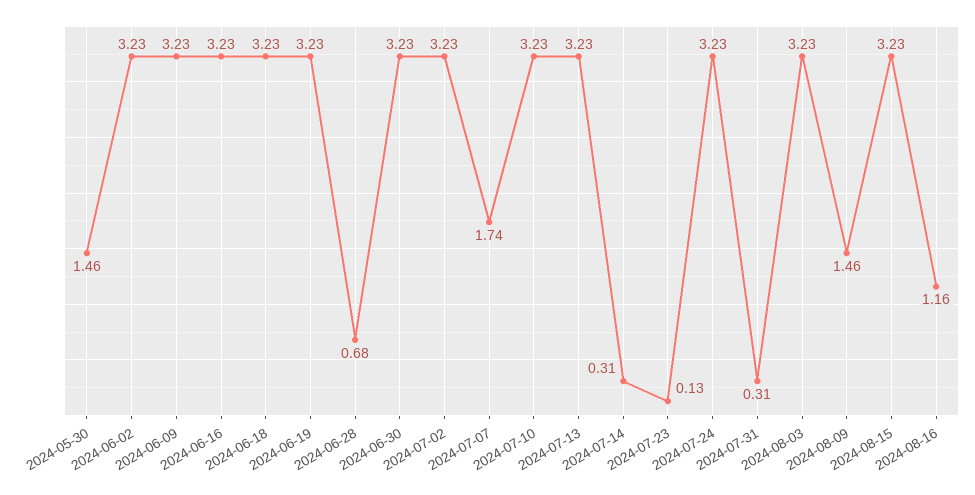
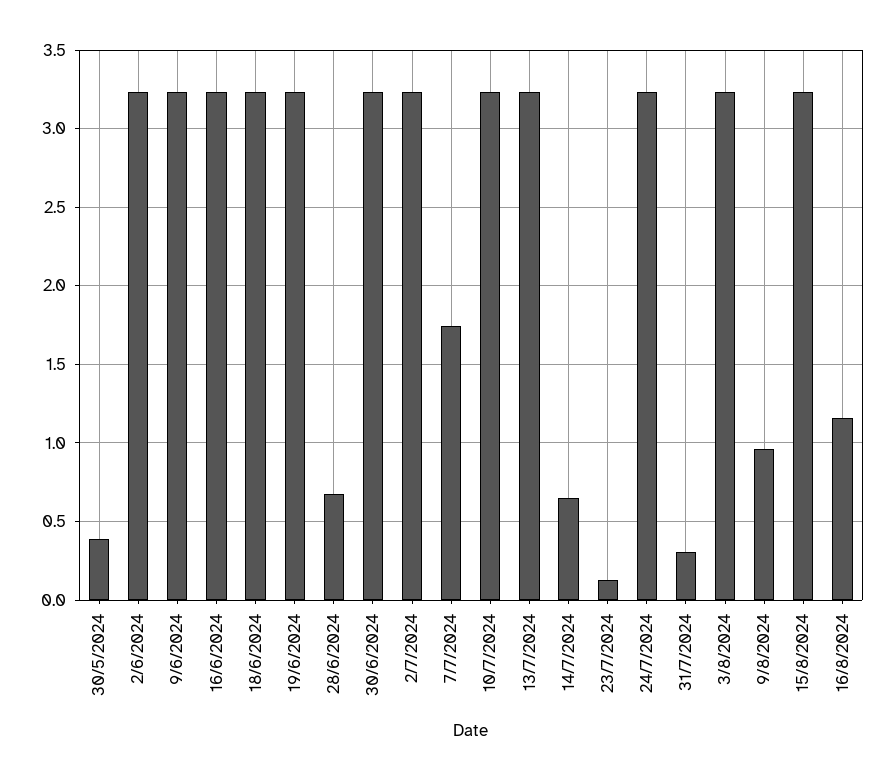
  {
-   "2024-05-30": 1.46,
+   "2024-05-30": 0.4,
    "2024-06-02": 3.23,
    "2024-06-09": 3.23,
    "2024-06-16": 3.23,
    "2024-06-18": 3.23,
    "2024-06-19": 3.23,
    "2024-06-28": 0.68,
    "2024-06-30": 3.23,
    "2024-07-02": 3.23,
    "2024-07-07": 1.74,
    "2024-07-10": 3.23,
    "2024-07-13": 3.23,
-   "2024-07-14": 0.31,
+   "2024-07-14": 0.65,
    "2024-07-23": 0.13,
    "2024-07-24": 3.23,
    "2024-07-31": 0.31,
    "2024-08-03": 3.23,
-   "2024-08-09": 1.46,
+   "2024-08-09": 0.95,
    "2024-08-15": 3.23,
    "2024-08-16": 1.16
  }

